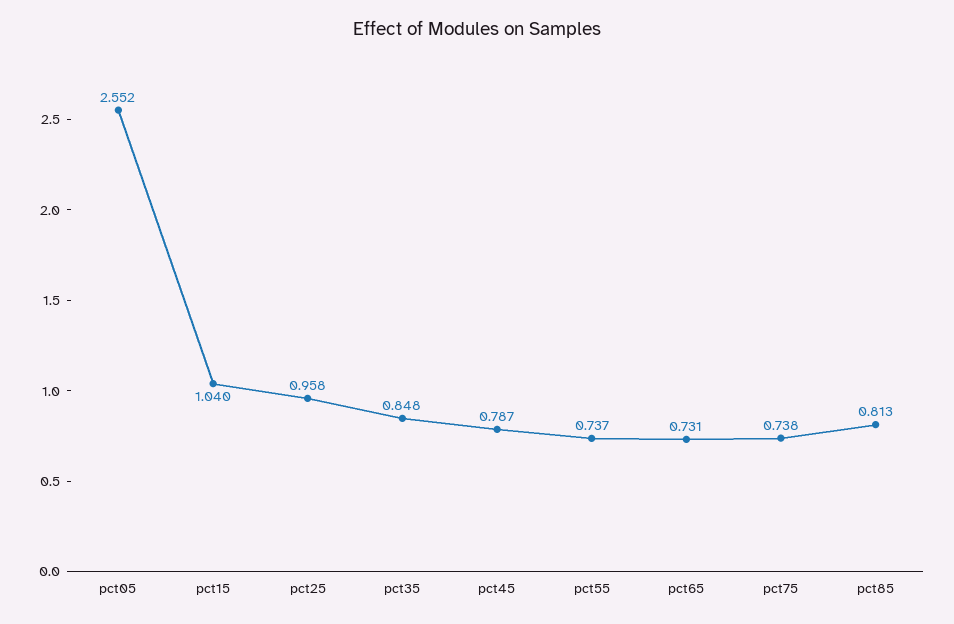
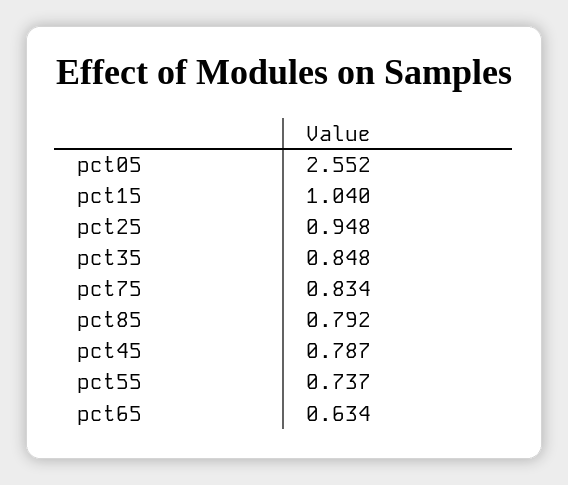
  {
    "pct05": 2.552,
    "pct15": 1.04,
-   "pct25": 0.958,
+   "pct25": 0.948,
    "pct35": 0.848,
    "pct45": 0.787,
    "pct55": 0.737,
-   "pct65": 0.731,
+   "pct65": 0.634,
-   "pct75": 0.738,
+   "pct75": 0.834,
-   "pct85": 0.813
+   "pct85": 0.792
  }

